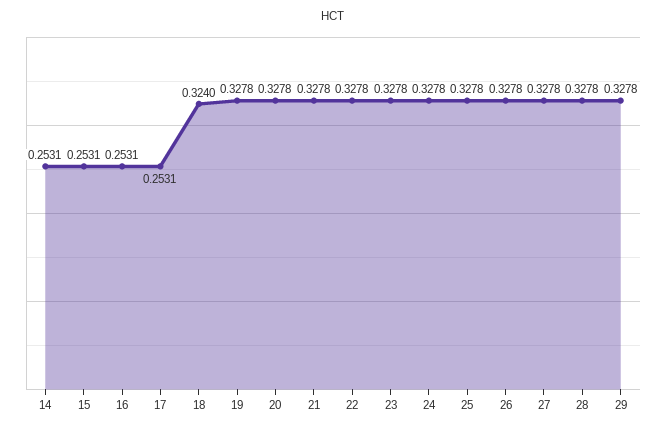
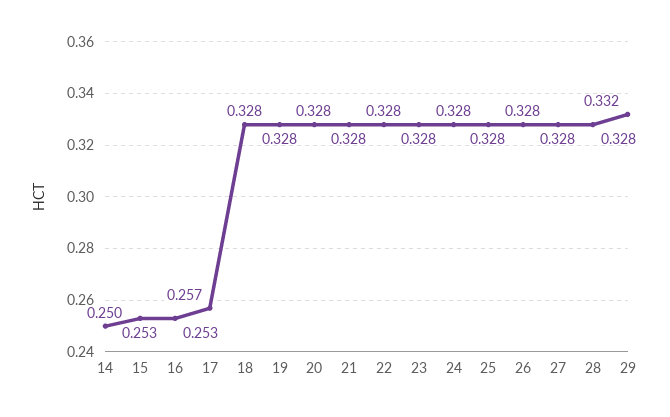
  {
-   "14": 0.2531,
+   "14": 0.25,
    "15": 0.2531,
    "16": 0.2531,
-   "17": 0.2531,
+   "17": 0.257,
-   "18": 0.324,
+   "18": 0.328,
    "19": 0.3278,
    "20": 0.3278,
    "21": 0.3278,
    "22": 0.3278,
    "23": 0.3278,
    "24": 0.3278,
    "25": 0.3278,
    "26": 0.3278,
    "27": 0.3278,
    "28": 0.3278,
-   "29": 0.3278
+   "29": 0.332
  }

